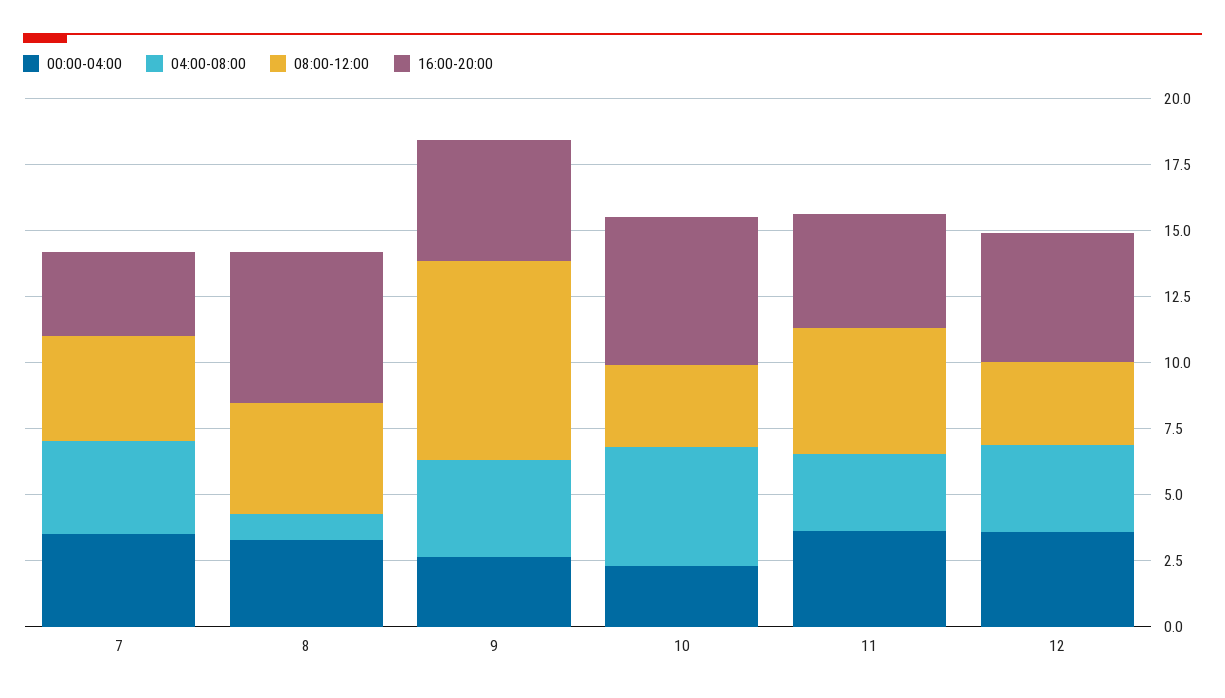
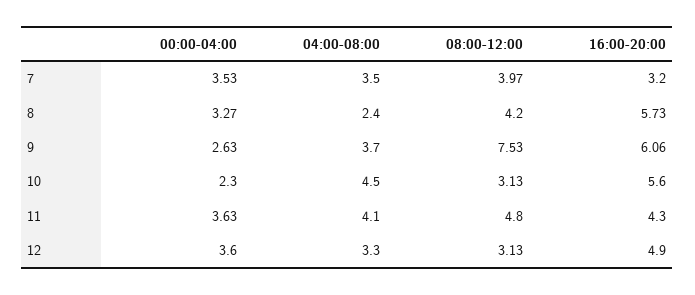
  {
    "00:00-04:00": {
      "7": 3.53,
      "8": 3.27,
      "9": 2.63,
      "10": 2.3,
      "11": 3.63,
      "12": 3.6
    },
    "04:00-08:00": {
      "7": 3.5,
-     "8": 1,
+     "8": 2.4,
      "9": 3.7,
      "10": 4.5,
-     "11": 3,
+     "11": 4.1,
      "12": 3.3
    },
    "08:00-12:00": {
      "7": 3.97,
      "8": 4.2,
      "9": 7.53,
      "10": 3.13,
      "11": 4.8,
      "12": 3.13
    },
    "16:00-20:00": {
      "7": 3.2,
      "8": 5.73,
-     "9": 4.5,
+     "9": 6.06,
      "10": 5.6,
      "11": 4.3,
      "12": 4.9
    }
  }

